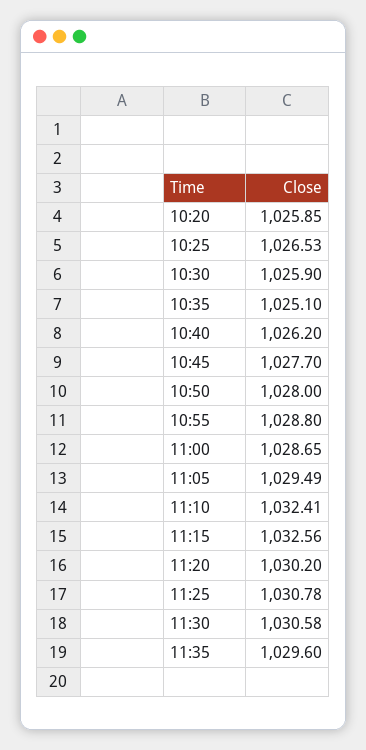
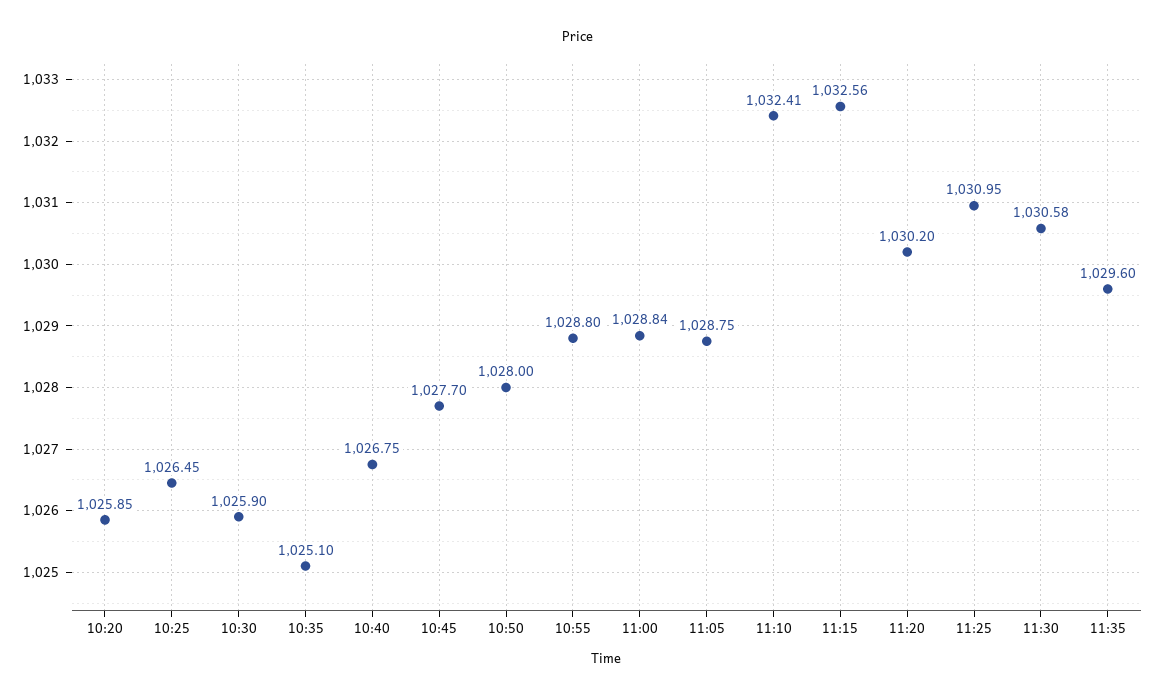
  {
    "10:20": 1025.85,
-   "10:25": 1026.53,
+   "10:25": 1026.45,
    "10:30": 1025.9,
    "10:35": 1025.1,
-   "10:40": 1026.2,
+   "10:40": 1026.75,
    "10:45": 1027.7,
    "10:50": 1028,
    "10:55": 1028.8,
-   "11:00": 1028.65,
+   "11:00": 1028.84,
-   "11:05": 1029.49,
+   "11:05": 1028.75,
    "11:10": 1032.41,
    "11:15": 1032.56,
    "11:20": 1030.2,
-   "11:25": 1030.78,
+   "11:25": 1030.95,
    "11:30": 1030.58,
    "11:35": 1029.6
  }

